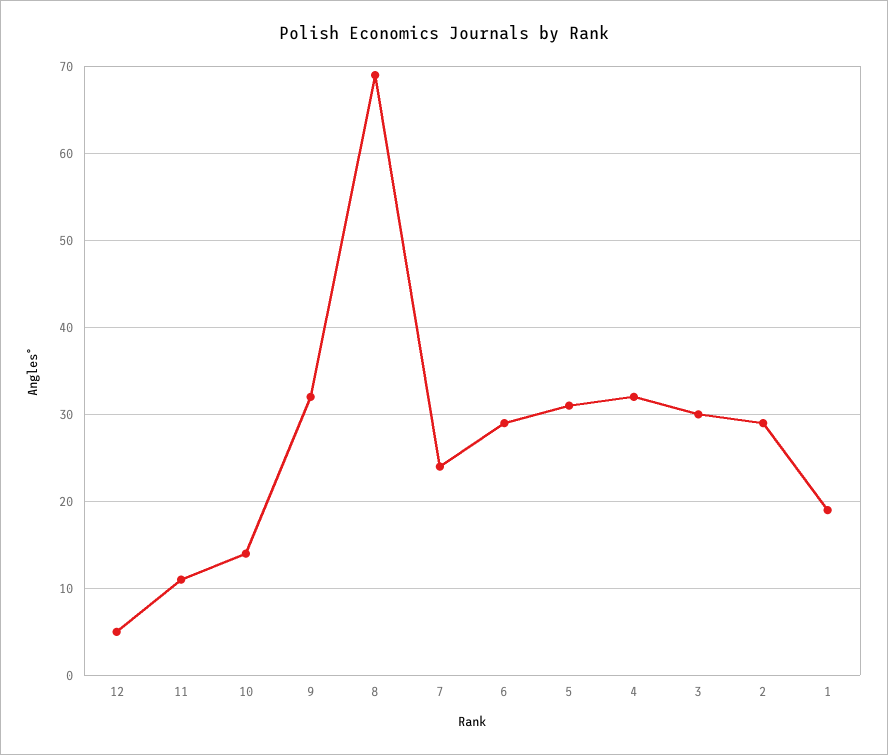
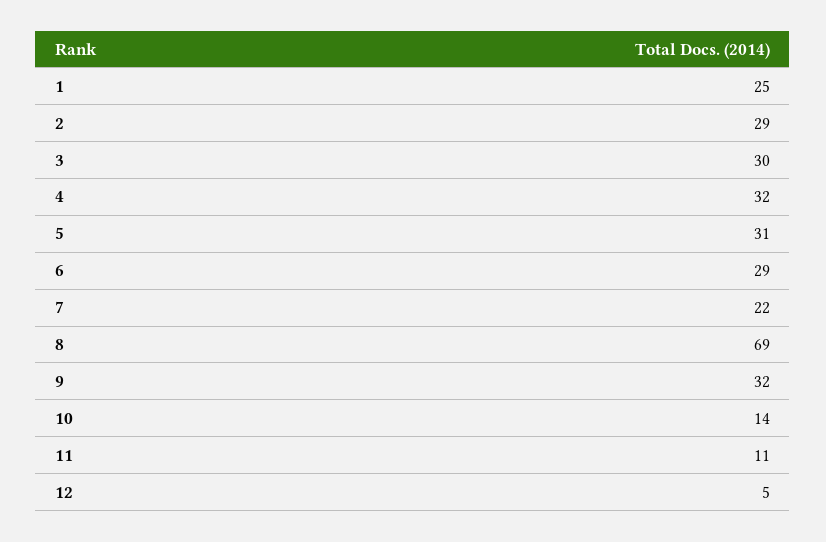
  {
    "12": 5,
    "11": 11,
    "10": 14,
    "9": 32,
    "8": 69,
-   "7": 24,
+   "7": 22,
    "6": 29,
    "5": 31,
    "4": 32,
    "3": 30,
    "2": 29,
-   "1": 19
+   "1": 25
  }

